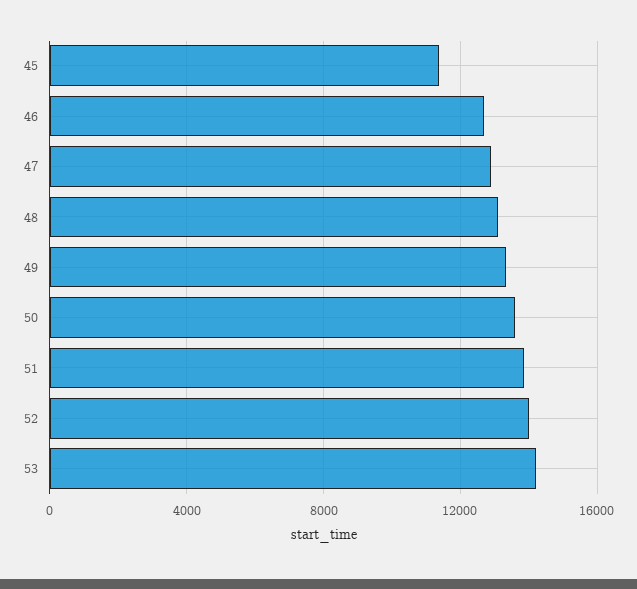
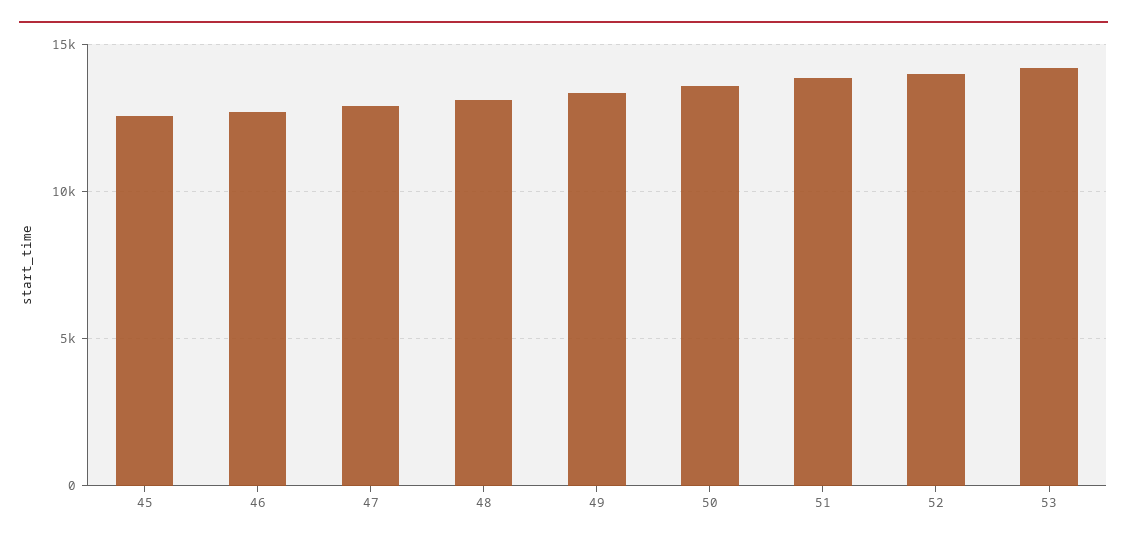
  {
-   "45": 11500,
+   "45": 12500,
    "46": 12500,
    "47": 13000,
    "48": 13000,
    "49": 13500,
    "50": 13500,
    "51": 14000,
    "52": 14000,
    "53": 14000
  }

